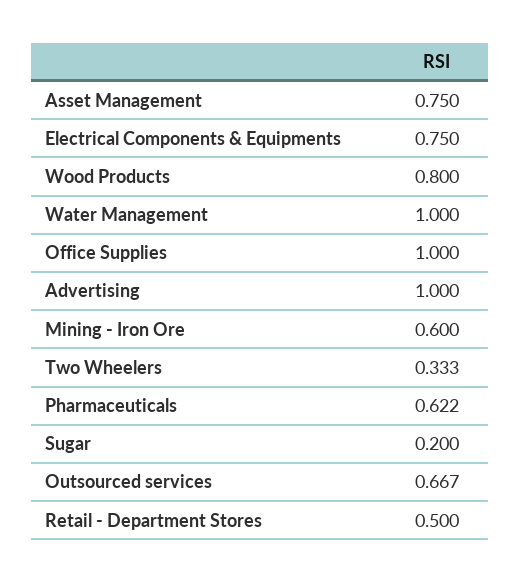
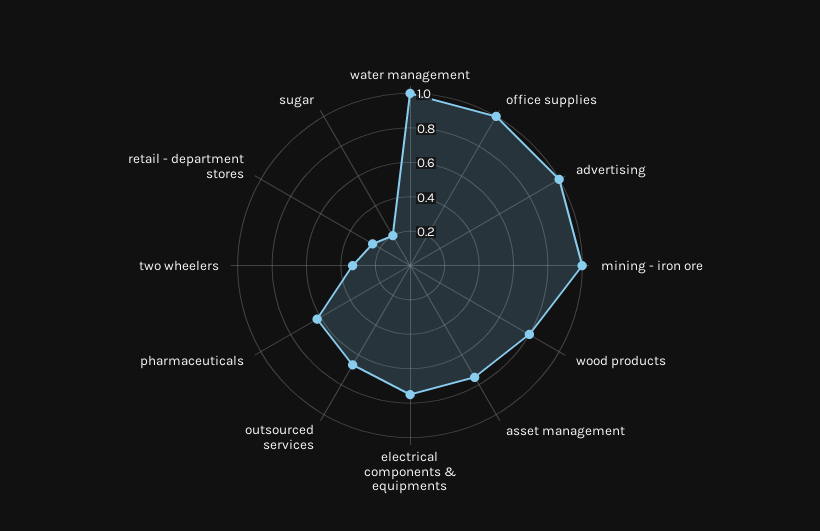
  {
    "Asset Management": 0.75,
    "Electrical Components & Equipments": 0.75,
    "Wood Products": 0.8,
    "Water Management": 1,
    "Office Supplies": 1,
    "Advertising": 1,
-   "Mining - Iron Ore": 0.6,
+   "Mining - Iron Ore": 1,
    "Two Wheelers": 0.333,
    "Pharmaceuticals": 0.622,
    "Sugar": 0.2,
    "Outsourced services": 0.667,
-   "Retail - Department Stores": 0.5
+   "Retail - Department Stores": 0.25
  }

